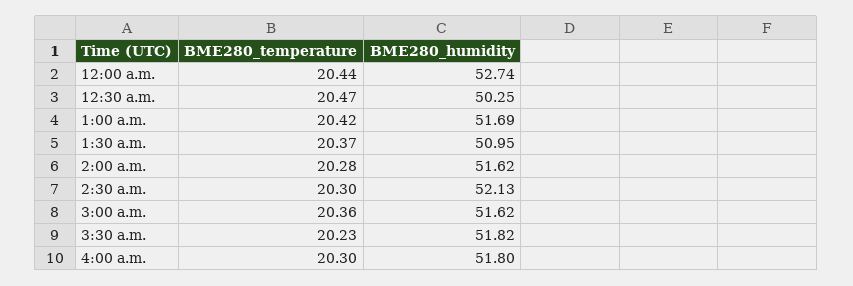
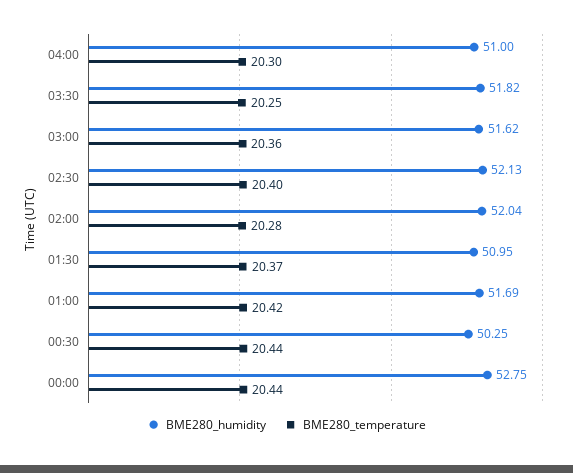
  {
    "BME280_temperature": {
      "12:00 a.m.": 20.44,
-     "12:30 a.m.": 20.47,
+     "12:30 a.m.": 20.44,
      "1:00 a.m.": 20.42,
      "1:30 a.m.": 20.37,
      "2:00 a.m.": 20.28,
-     "2:30 a.m.": 20.3,
+     "2:30 a.m.": 20.4,
      "3:00 a.m.": 20.36,
-     "3:30 a.m.": 20.23,
+     "3:30 a.m.": 20.25,
      "4:00 a.m.": 20.3
    },
    "BME280_humidity": {
-     "12:00 a.m.": 52.74,
+     "12:00 a.m.": 52.75,
      "12:30 a.m.": 50.25,
      "1:00 a.m.": 51.69,
      "1:30 a.m.": 50.95,
-     "2:00 a.m.": 51.62,
+     "2:00 a.m.": 52.04,
      "2:30 a.m.": 52.13,
      "3:00 a.m.": 51.62,
      "3:30 a.m.": 51.82,
-     "4:00 a.m.": 51.8
+     "4:00 a.m.": 51
    }
  }

